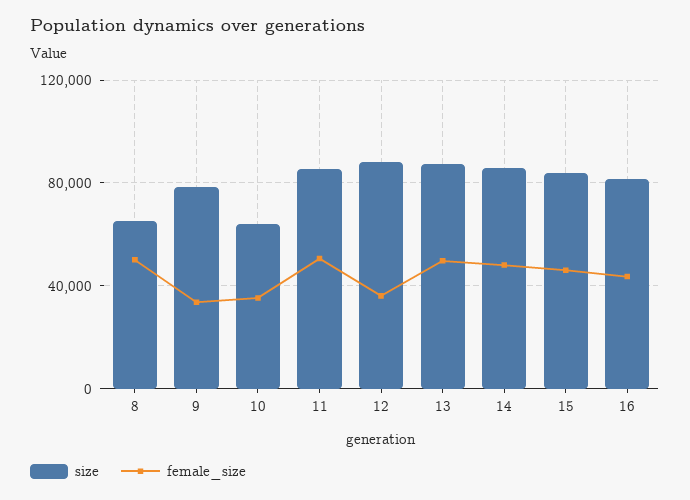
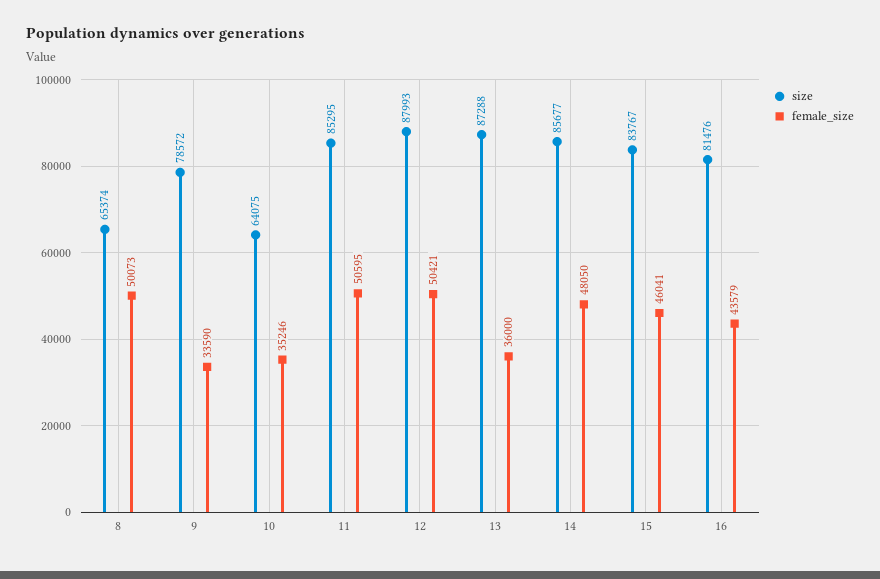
  {
    "size": {
      "8": 65374,
      "9": 78572,
      "10": 64075,
      "11": 85295,
      "12": 87993,
      "13": 87288,
      "14": 85677,
      "15": 83767,
      "16": 81476
    },
    "female_size": {
      "8": 50073,
      "9": 33590,
      "10": 35246,
      "11": 50595,
-     "12": 35000,
+     "12": 50421,
-     "13": 50000,
+     "13": 36000,
      "14": 48050,
      "15": 46041,
      "16": 43579
    }
  }

